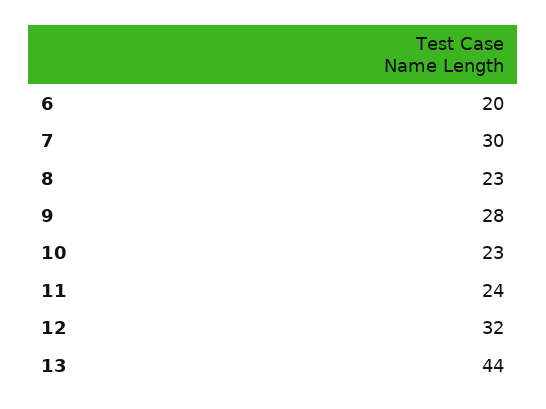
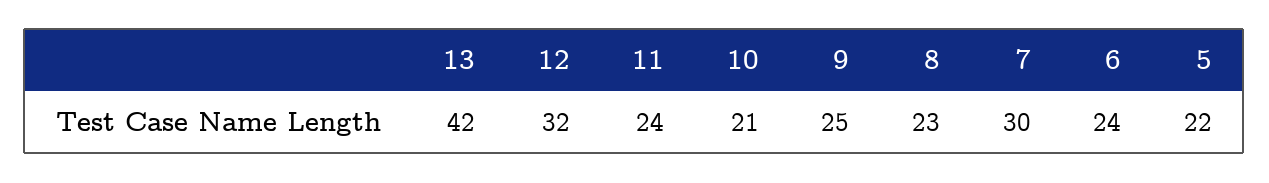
  {
-   "6": 20,
+   "6": 24,
    "7": 30,
    "8": 23,
-   "9": 28,
+   "9": 25,
-   "10": 23,
+   "10": 21,
    "11": 24,
    "12": 32,
-   "13": 44
+   "13": 42,
+   "5": 22
  }

